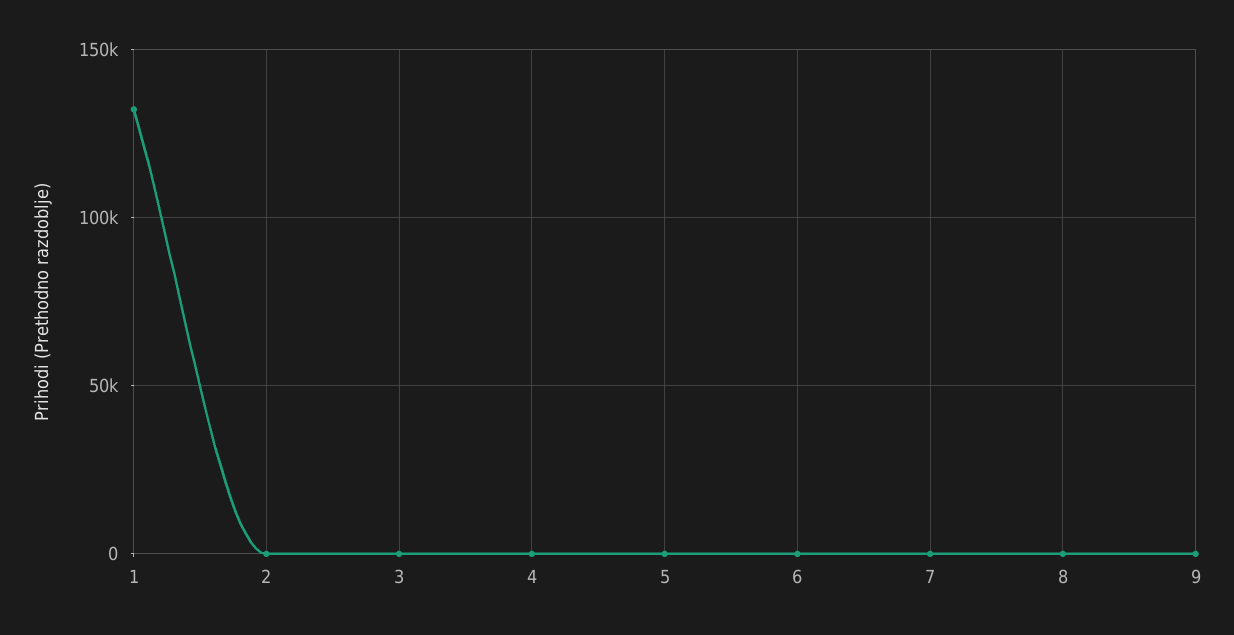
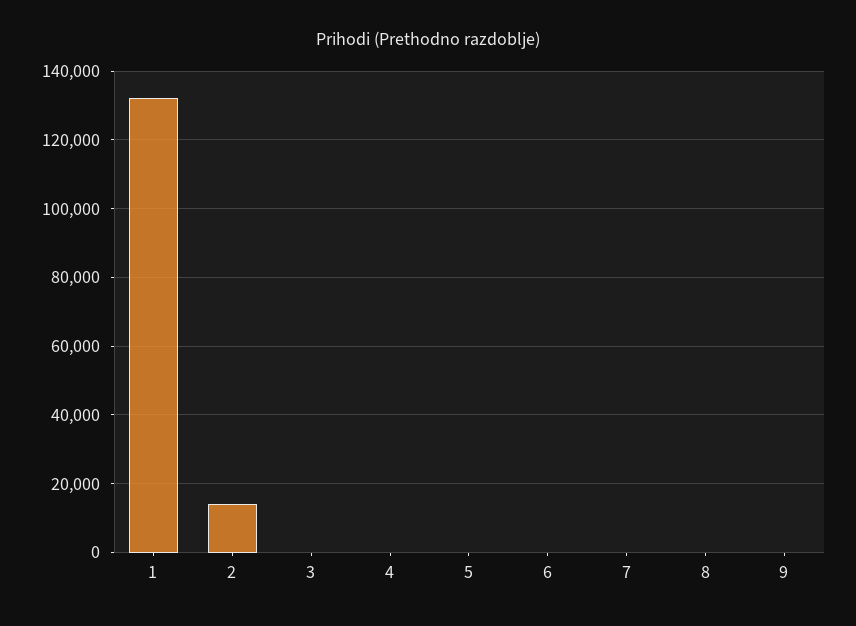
  {
    "1": 132000,
-   "2": 0,
+   "2": 14000,
    "3": 0,
    "4": 0,
    "5": 0,
    "6": 0,
    "7": 0,
    "8": 0,
    "9": 0
  }

